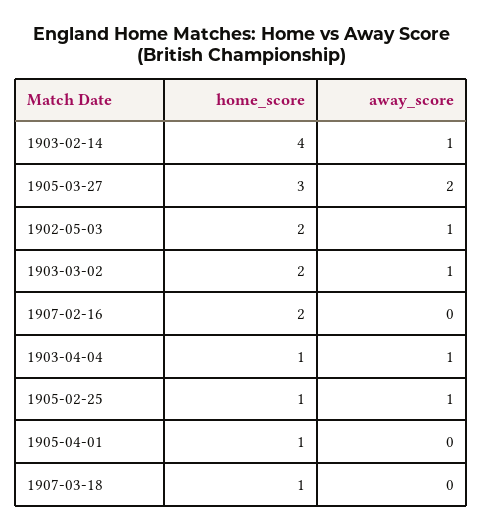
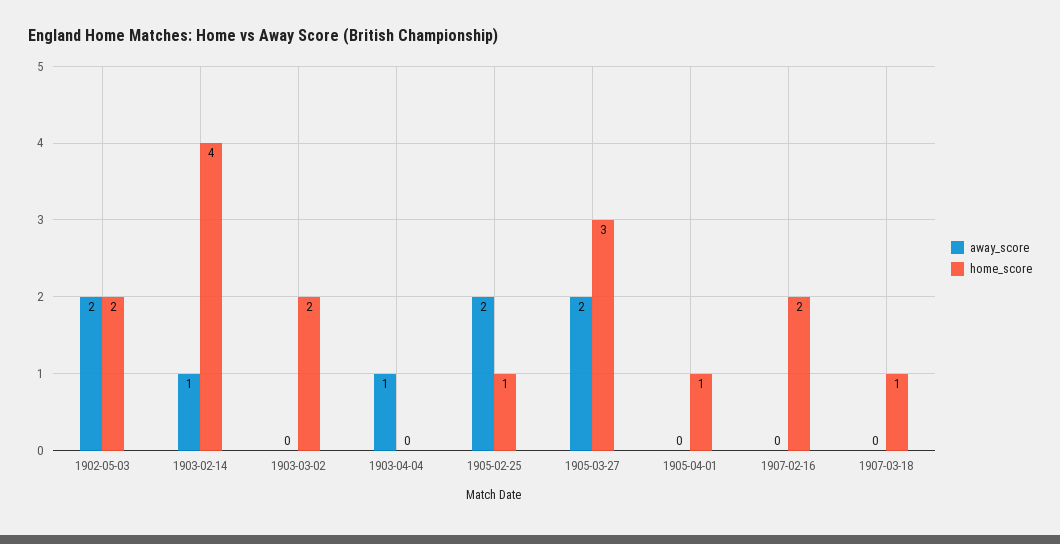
  {
    "home_score": {
      "1903-02-14": 4,
      "1905-03-27": 3,
      "1902-05-03": 2,
      "1903-03-02": 2,
      "1907-02-16": 2,
-     "1903-04-04": 1,
+     "1903-04-04": 0,
      "1905-02-25": 1,
      "1905-04-01": 1,
      "1907-03-18": 1
    },
    "away_score": {
      "1903-02-14": 1,
      "1905-03-27": 2,
-     "1902-05-03": 1,
+     "1902-05-03": 2,
-     "1903-03-02": 1,
+     "1903-03-02": 0,
      "1907-02-16": 0,
      "1903-04-04": 1,
-     "1905-02-25": 1,
+     "1905-02-25": 2,
      "1905-04-01": 0,
      "1907-03-18": 0
    }
  }

